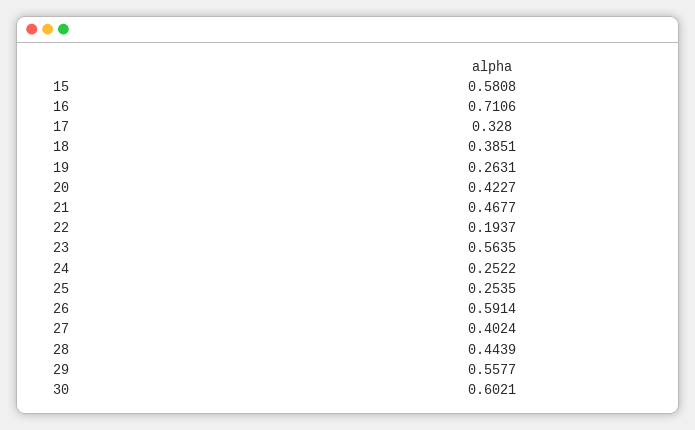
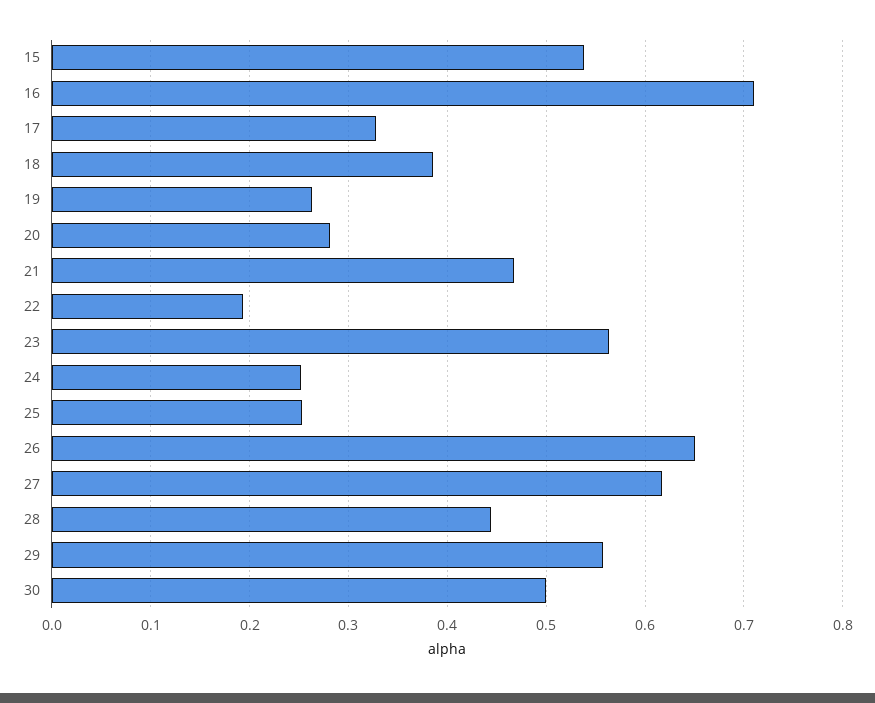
  {
-   "15": 0.5808,
+   "15": 0.54,
    "16": 0.7106,
    "17": 0.328,
    "18": 0.3851,
    "19": 0.2631,
-   "20": 0.4227,
+   "20": 0.28,
    "21": 0.4677,
    "22": 0.1937,
    "23": 0.5635,
    "24": 0.2522,
    "25": 0.2535,
-   "26": 0.5914,
+   "26": 0.65,
-   "27": 0.4024,
+   "27": 0.62,
    "28": 0.4439,
    "29": 0.5577,
-   "30": 0.6021
+   "30": 0.5
  }

